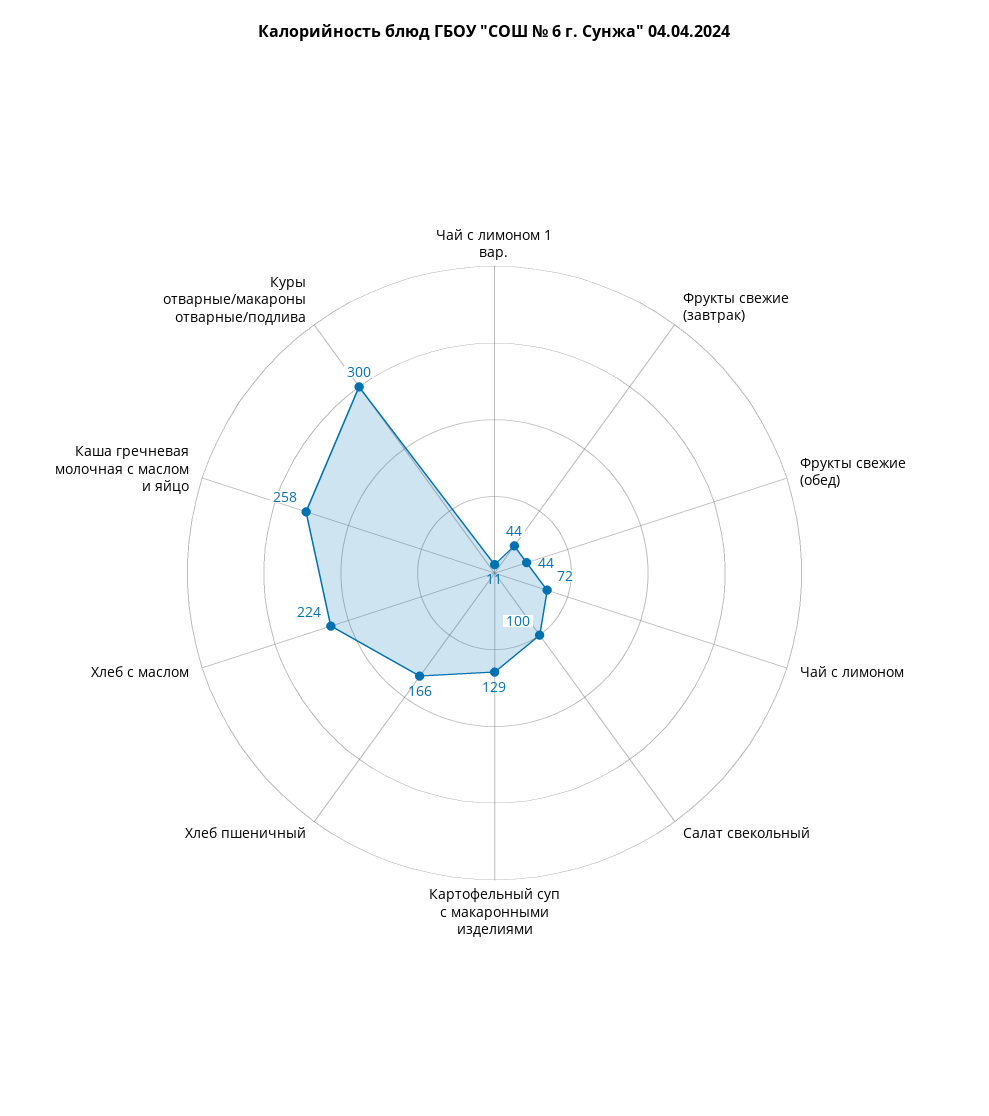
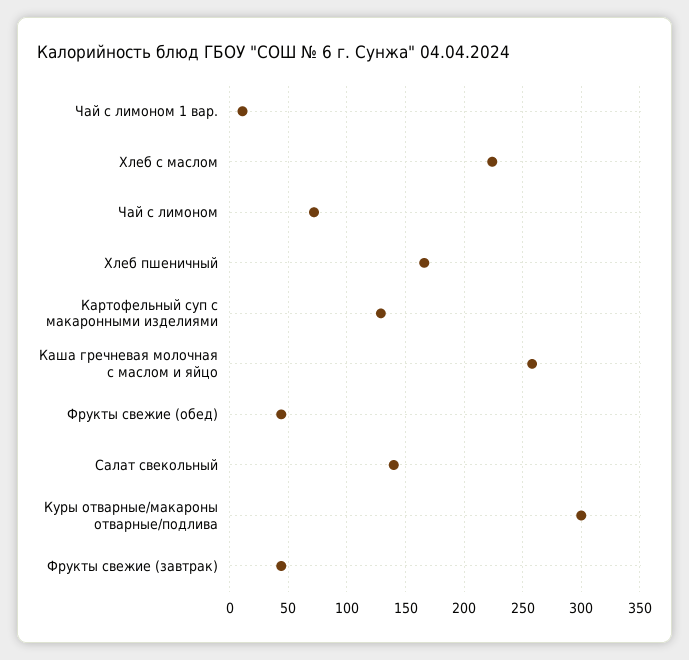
  {
    "Чай с лимоном 1 вар.": 11,
    "Фрукты свежие (завтрак)": 44,
    "Фрукты свежие (обед)": 44,
    "Чай с лимоном": 72,
-   "Салат свекольный": 100,
+   "Салат свекольный": 140,
    "Картофельный суп с макаронными изделиями": 129,
    "Хлеб пшеничный": 166,
    "Хлеб с маслом": 224,
    "Каша гречневая молочная с маслом и яйцо": 258,
    "Куры отварные/макароны отварные/подлива": 300
  }

